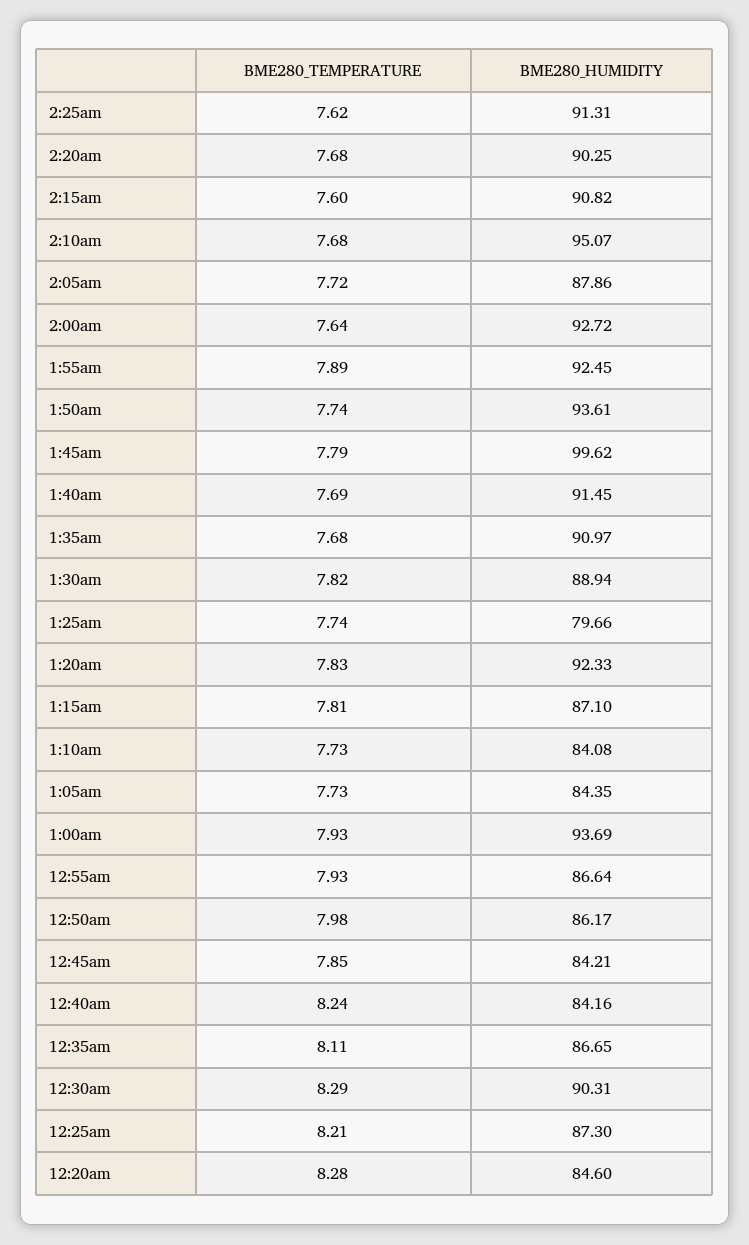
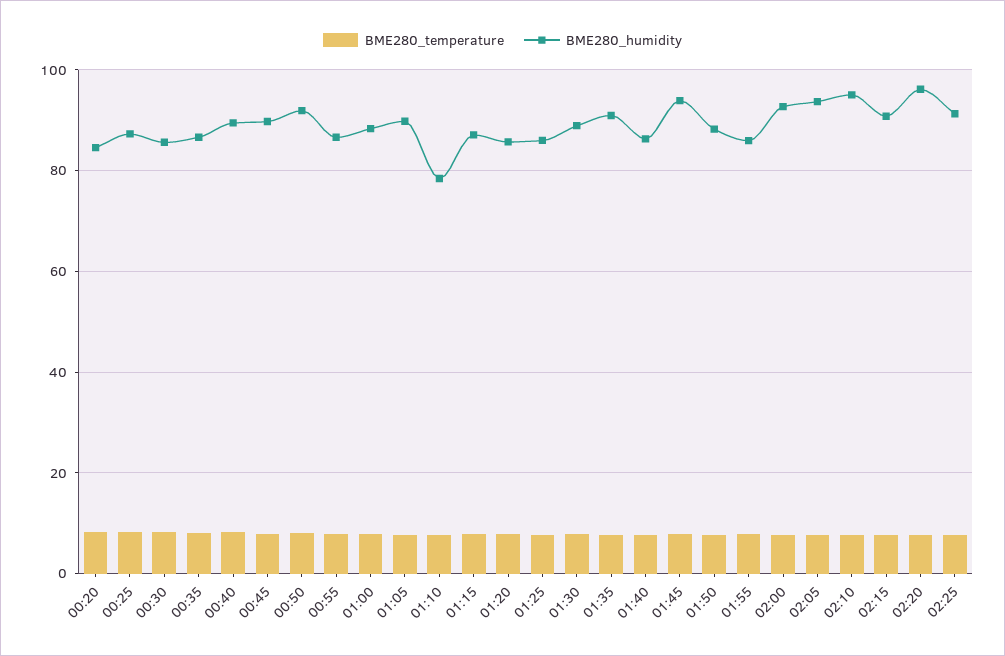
  {
    "BME280_TEMPERATURE": {
      "2:25am": 7.62,
      "2:20am": 7.68,
      "2:15am": 7.6,
      "2:10am": 7.68,
      "2:05am": 7.72,
      "2:00am": 7.64,
      "1:55am": 7.89,
      "1:50am": 7.74,
      "1:45am": 7.79,
      "1:40am": 7.69,
      "1:35am": 7.68,
      "1:30am": 7.82,
      "1:25am": 7.74,
      "1:20am": 7.83,
      "1:15am": 7.81,
      "1:10am": 7.73,
      "1:05am": 7.73,
      "1:00am": 7.93,
      "12:55am": 7.93,
      "12:50am": 7.98,
      "12:45am": 7.85,
      "12:40am": 8.24,
      "12:35am": 8.11,
      "12:30am": 8.29,
      "12:25am": 8.21,
      "12:20am": 8.28
    },
    "BME280_HUMIDITY": {
      "2:25am": 91.31,
-     "2:20am": 90.25,
+     "2:20am": 96,
      "2:15am": 90.82,
      "2:10am": 95.07,
-     "2:05am": 87.86,
+     "2:05am": 94,
      "2:00am": 92.72,
-     "1:55am": 92.45,
+     "1:55am": 86,
-     "1:50am": 93.61,
+     "1:50am": 88,
-     "1:45am": 99.62,
+     "1:45am": 94,
-     "1:40am": 91.45,
+     "1:40am": 86,
      "1:35am": 90.97,
      "1:30am": 88.94,
-     "1:25am": 79.66,
+     "1:25am": 86,
-     "1:20am": 92.33,
+     "1:20am": 86,
      "1:15am": 87.1,
-     "1:10am": 84.08,
+     "1:10am": 78,
-     "1:05am": 84.35,
+     "1:05am": 90,
-     "1:00am": 93.69,
+     "1:00am": 88,
      "12:55am": 86.64,
-     "12:50am": 86.17,
+     "12:50am": 92,
-     "12:45am": 84.21,
+     "12:45am": 90,
-     "12:40am": 84.16,
+     "12:40am": 90,
      "12:35am": 86.65,
-     "12:30am": 90.31,
+     "12:30am": 86,
      "12:25am": 87.3,
      "12:20am": 84.6
    }
  }

